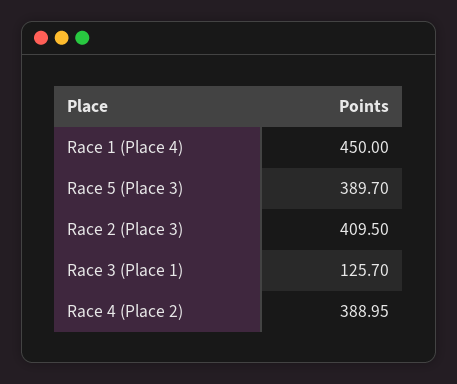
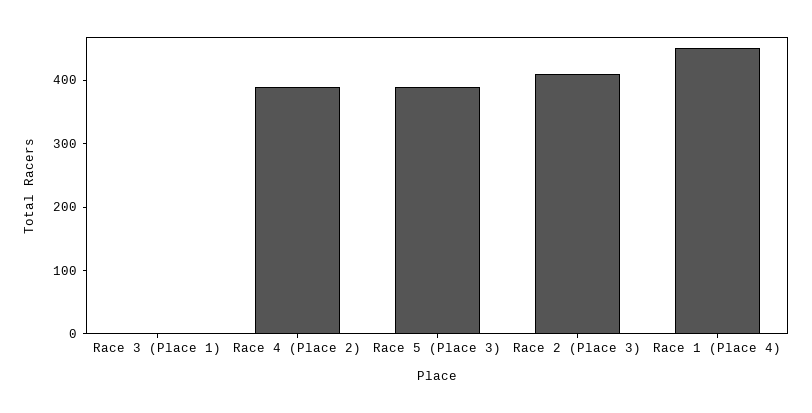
  {
    "Race 1 (Place 4)": 450,
    "Race 5 (Place 3)": 389.7,
    "Race 2 (Place 3)": 409.5,
-   "Race 3 (Place 1)": 125.7,
+   "Race 3 (Place 1)": 0,
    "Race 4 (Place 2)": 388.95
  }

